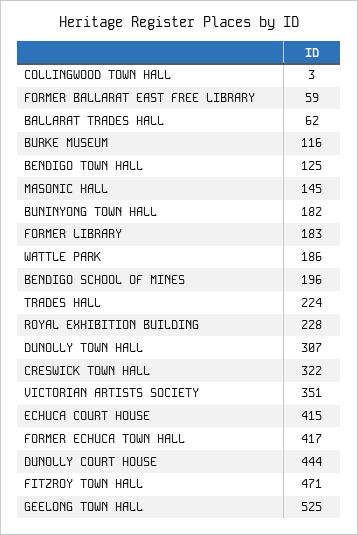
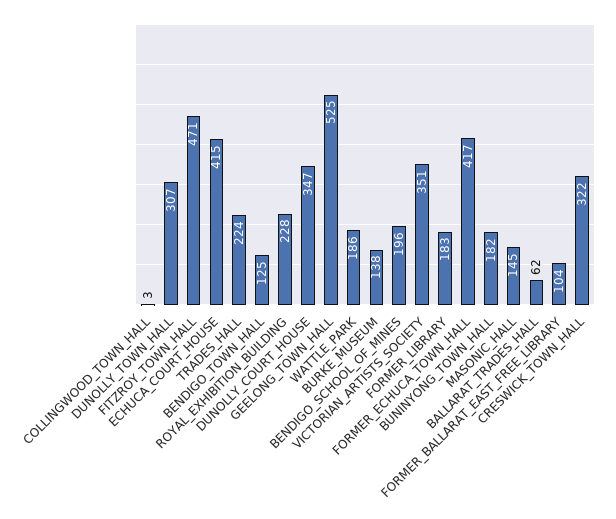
  {
    "COLLINGWOOD TOWN HALL": 3,
-   "FORMER BALLARAT EAST FREE LIBRARY": 59,
+   "FORMER BALLARAT EAST FREE LIBRARY": 104,
    "BALLARAT TRADES HALL": 62,
-   "BURKE MUSEUM": 116,
+   "BURKE MUSEUM": 138,
    "BENDIGO TOWN HALL": 125,
    "MASONIC HALL": 145,
    "BUNINYONG TOWN HALL": 182,
    "FORMER LIBRARY": 183,
    "WATTLE PARK": 186,
    "BENDIGO SCHOOL OF MINES": 196,
    "TRADES HALL": 224,
    "ROYAL EXHIBITION BUILDING": 228,
    "DUNOLLY TOWN HALL": 307,
    "CRESWICK TOWN HALL": 322,
    "VICTORIAN ARTISTS SOCIETY": 351,
    "ECHUCA COURT HOUSE": 415,
    "FORMER ECHUCA TOWN HALL": 417,
-   "DUNOLLY COURT HOUSE": 444,
+   "DUNOLLY COURT HOUSE": 347,
    "FITZROY TOWN HALL": 471,
    "GEELONG TOWN HALL": 525
  }

